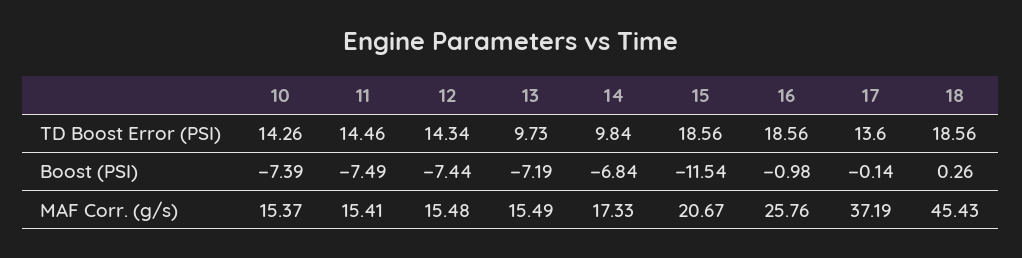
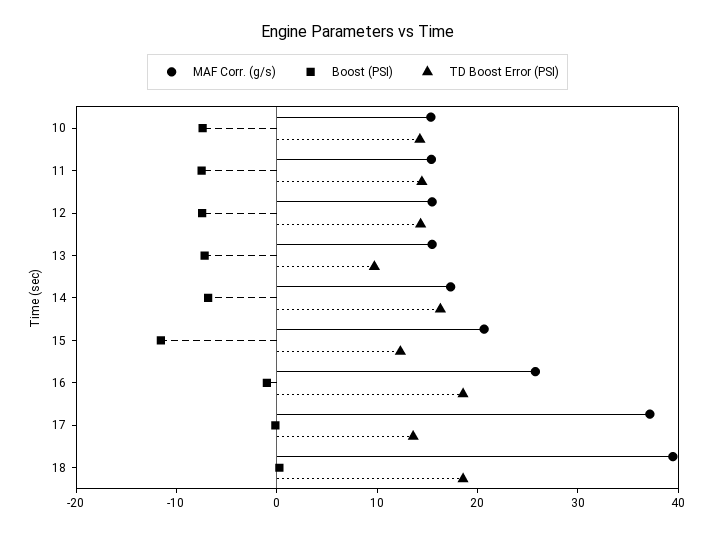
  {
    "TD Boost Error (PSI)": {
      "10": 14.26,
      "11": 14.46,
      "12": 14.34,
      "13": 9.73,
-     "14": 9.84,
+     "14": 16,
-     "15": 18.56,
+     "15": 12,
      "16": 18.56,
      "17": 13.6,
      "18": 18.56
    },
    "Boost (PSI)": {
      "10": -7.39,
      "11": -7.49,
      "12": -7.44,
      "13": -7.19,
      "14": -6.84,
      "15": -11.54,
      "16": -0.98,
      "17": -0.14,
      "18": 0.26
    },
    "MAF Corr. (g/s)": {
      "10": 15.37,
      "11": 15.41,
      "12": 15.48,
      "13": 15.49,
      "14": 17.33,
      "15": 20.67,
      "16": 25.76,
      "17": 37.19,
-     "18": 45.43
+     "18": 40
    }
  }

